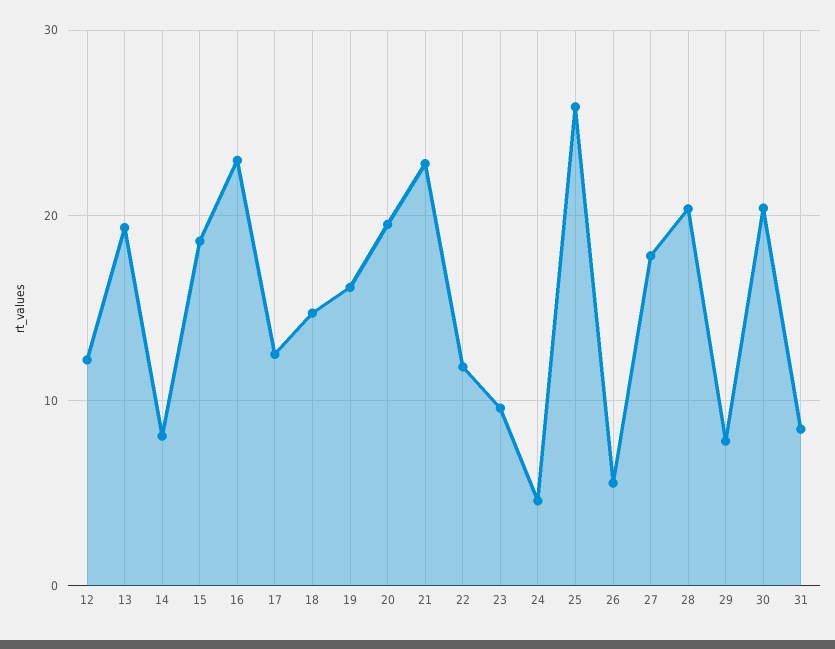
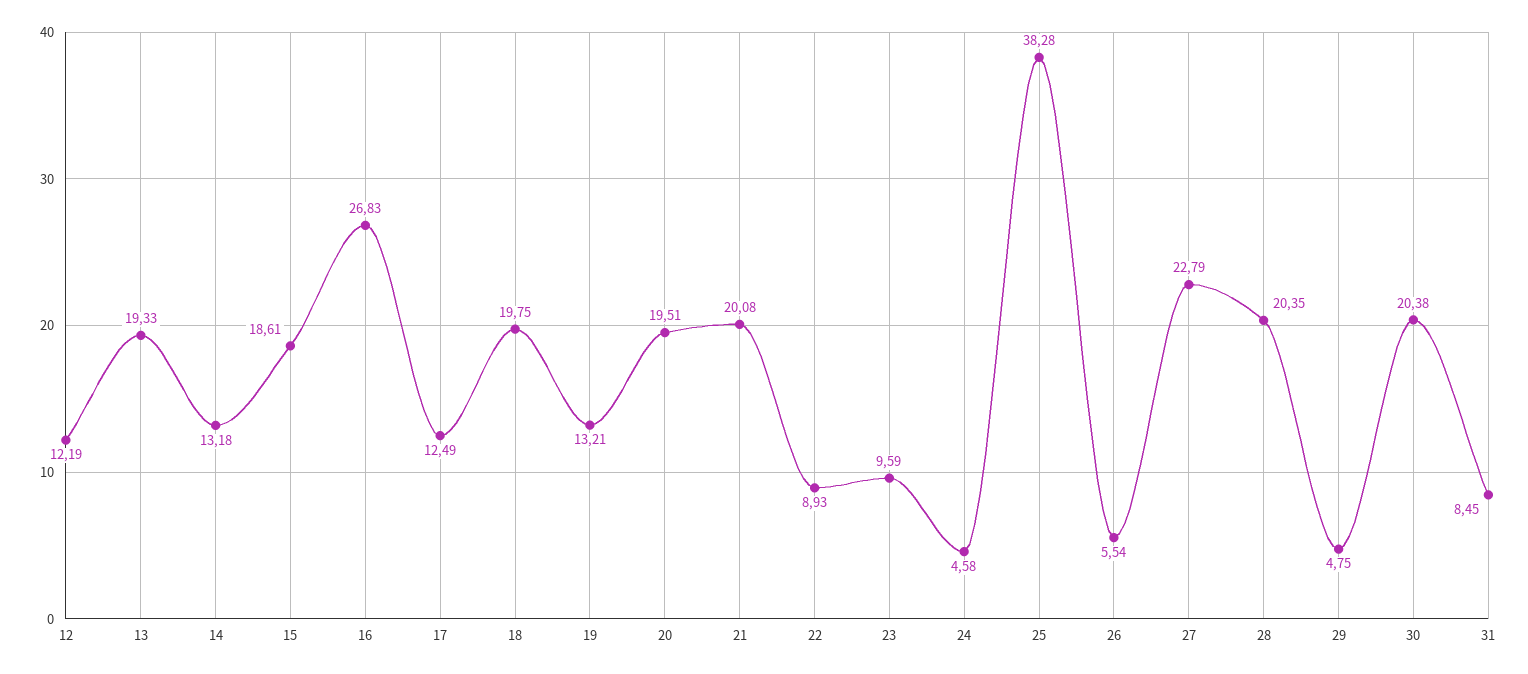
  {
    "12": 12.19,
    "13": 19.33,
-   "14": 8,
+   "14": 13.18,
    "15": 18.61,
-   "16": 23,
+   "16": 26.83,
    "17": 12.49,
-   "18": 15,
+   "18": 19.75,
-   "19": 16,
+   "19": 13.21,
    "20": 19.51,
-   "21": 23,
+   "21": 20.08,
-   "22": 12,
+   "22": 8.93,
    "23": 9.59,
    "24": 4.58,
-   "25": 26,
+   "25": 38.28,
    "26": 5.54,
-   "27": 18,
+   "27": 22.79,
    "28": 20.35,
-   "29": 8,
+   "29": 4.75,
    "30": 20.38,
    "31": 8.45
  }

